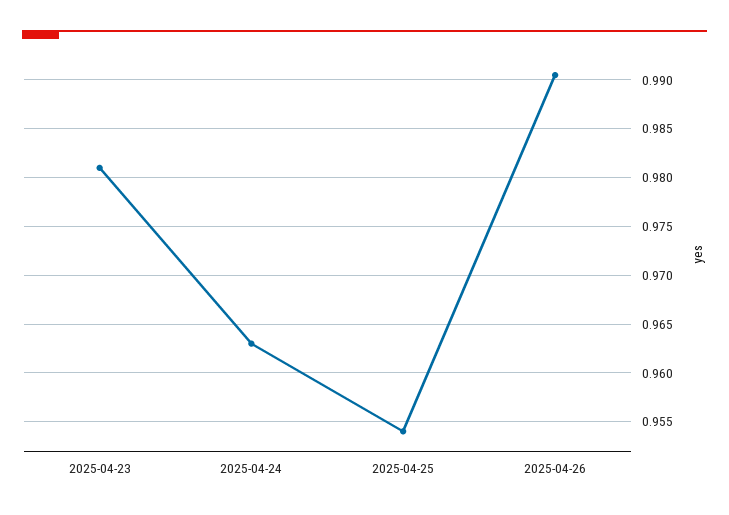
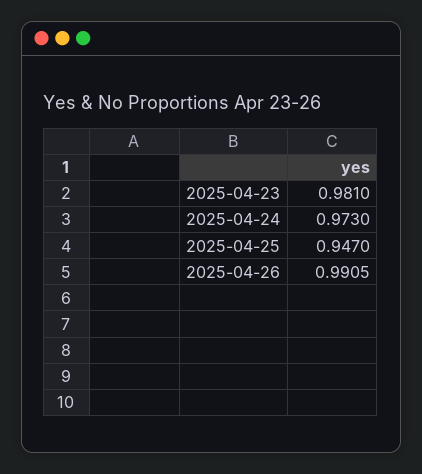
  {
    "2025-04-23": 0.981,
-   "2025-04-24": 0.963,
+   "2025-04-24": 0.973,
-   "2025-04-25": 0.954,
+   "2025-04-25": 0.947,
    "2025-04-26": 0.9905
  }

